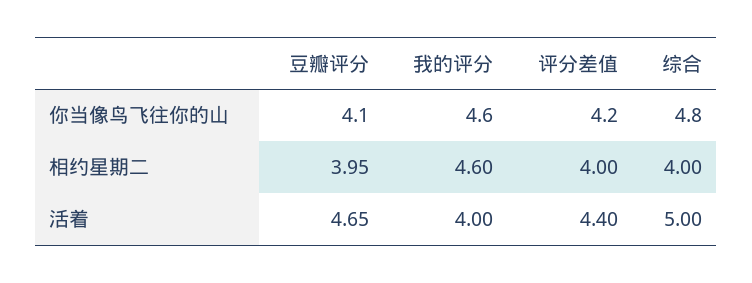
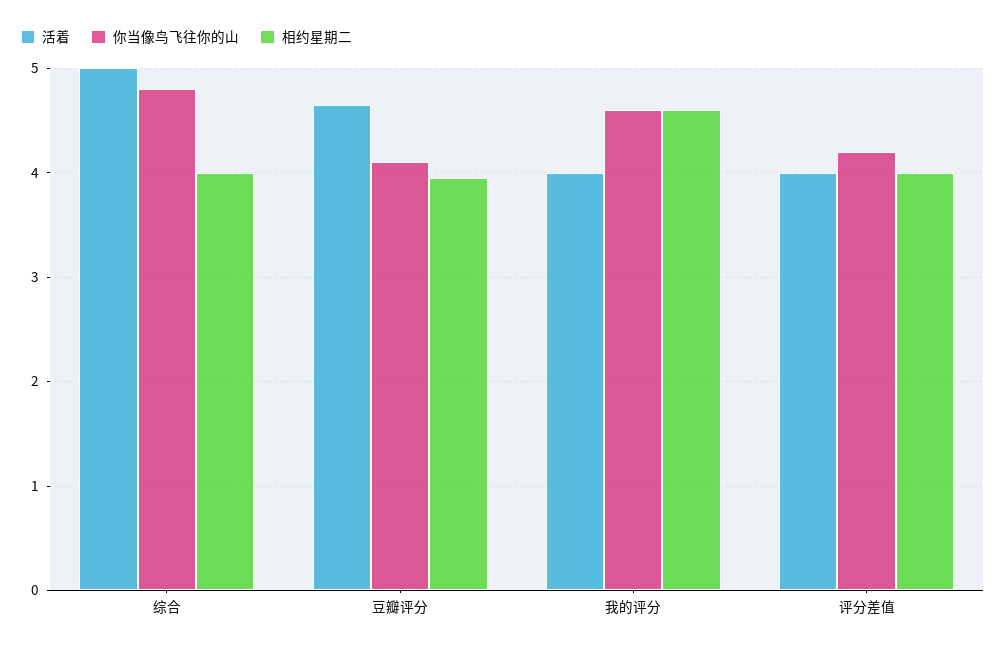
  {
    "你当像鸟飞往你的山": {
      "豆瓣评分": 4.1,
      "我的评分": 4.6,
      "评分差值": 4.2,
      "综合": 4.8
    },
    "相约星期二": {
      "豆瓣评分": 3.95,
      "我的评分": 4.6,
      "评分差值": 4,
      "综合": 4
    },
    "活着": {
      "豆瓣评分": 4.65,
      "我的评分": 4,
-     "评分差值": 4.4,
+     "评分差值": 4,
      "综合": 5
    }
  }

